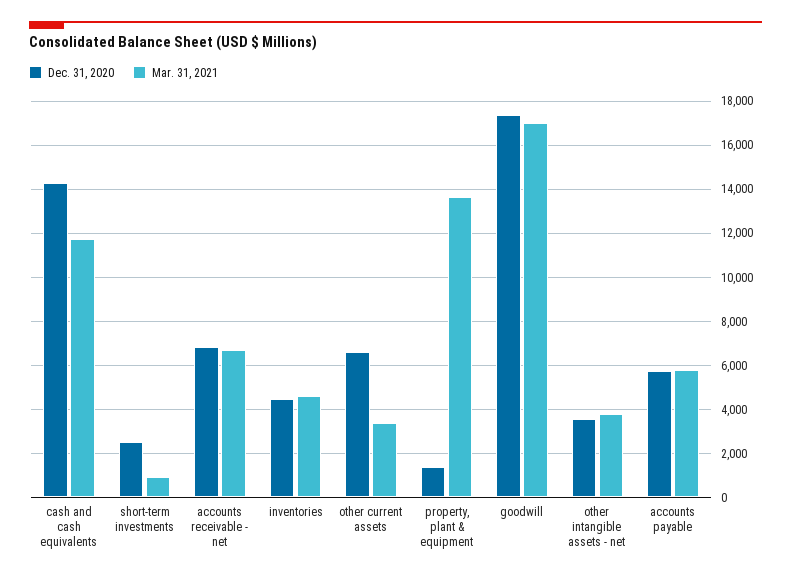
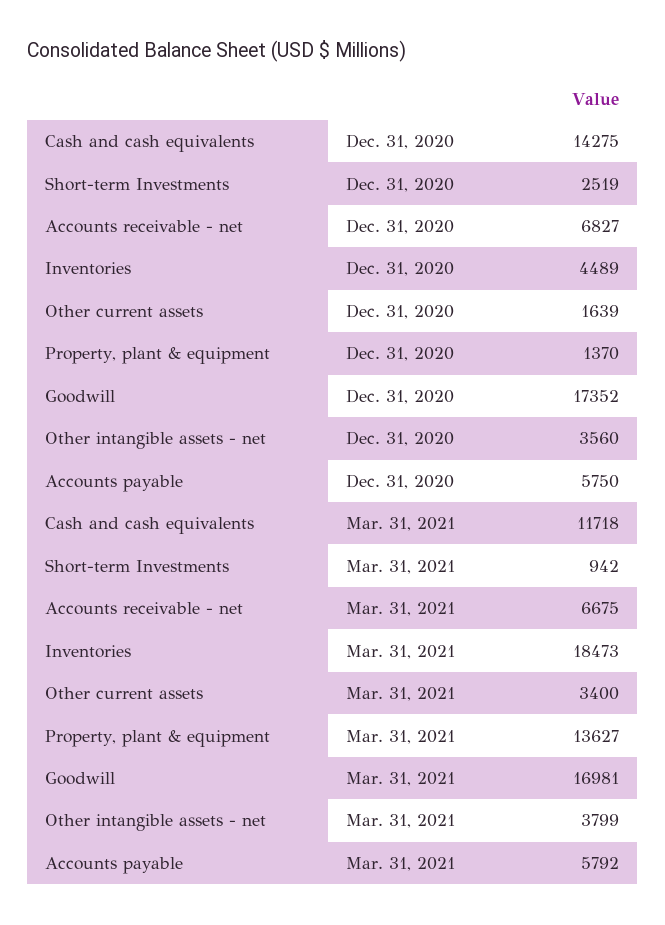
  {
    "Dec. 31, 2020": {
      "cash and cash equivalents": 14275,
      "short-term investments": 2519,
      "accounts receivable - net": 6827,
      "inventories": 4489,
-     "other current assets": 6500,
+     "other current assets": 1639,
      "property, plant & equipment": 1370,
      "goodwill": 17352,
      "other intangible assets - net": 3560,
      "accounts payable": 5750
    },
    "Mar. 31, 2021": {
      "cash and cash equivalents": 11718,
      "short-term investments": 942,
      "accounts receivable - net": 6675,
-     "inventories": 4500,
+     "inventories": 18473,
      "other current assets": 3400,
      "property, plant & equipment": 13627,
      "goodwill": 16981,
      "other intangible assets - net": 3799,
      "accounts payable": 5792
    }
  }

